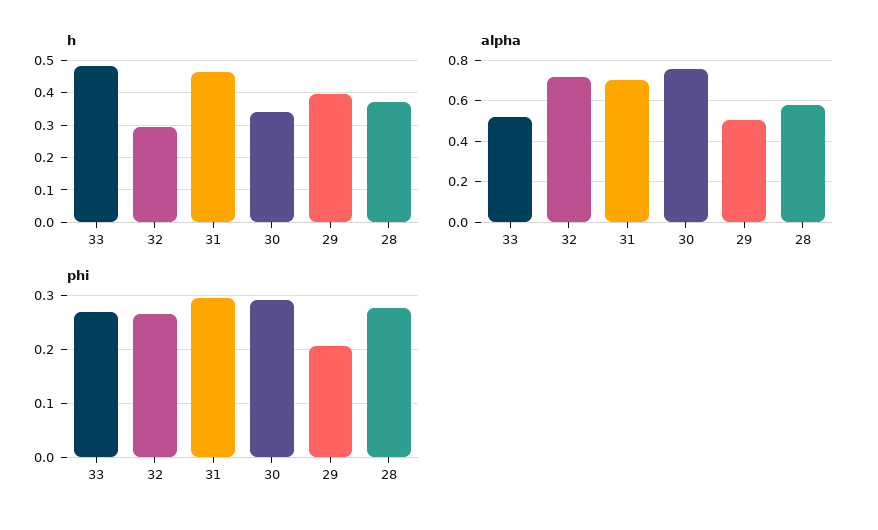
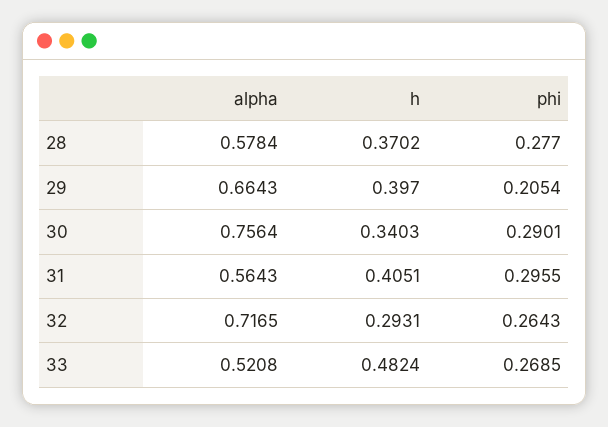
  {
    "h": {
      "33": 0.4824,
      "32": 0.2931,
-     "31": 0.46,
+     "31": 0.4051,
      "30": 0.3403,
      "29": 0.397,
      "28": 0.3702
    },
    "alpha": {
      "33": 0.5208,
      "32": 0.7165,
-     "31": 0.7,
+     "31": 0.5643,
      "30": 0.7564,
-     "29": 0.5,
+     "29": 0.6643,
      "28": 0.5784
    },
    "phi": {
      "33": 0.2685,
      "32": 0.2643,
      "31": 0.2955,
      "30": 0.2901,
      "29": 0.2054,
      "28": 0.277
    }
  }

